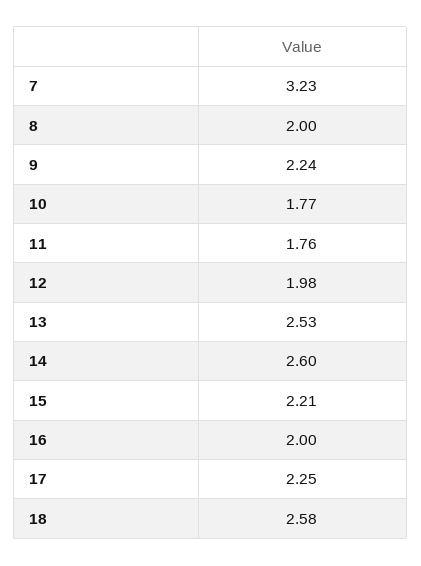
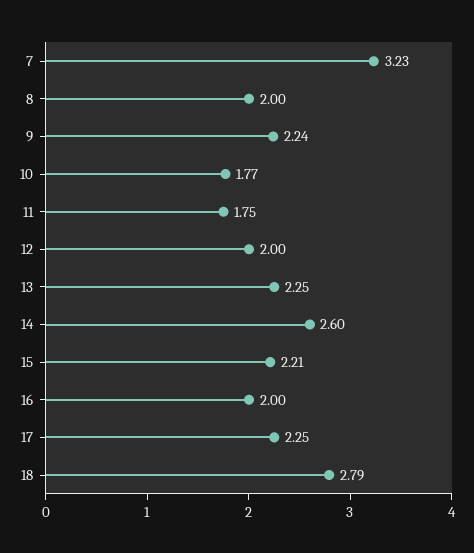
  {
    "7": 3.23,
    "8": 2,
    "9": 2.24,
    "10": 1.77,
-   "11": 1.76,
+   "11": 1.75,
-   "12": 1.98,
+   "12": 2,
-   "13": 2.53,
+   "13": 2.25,
    "14": 2.6,
    "15": 2.21,
    "16": 2,
    "17": 2.25,
-   "18": 2.58
+   "18": 2.79
  }

